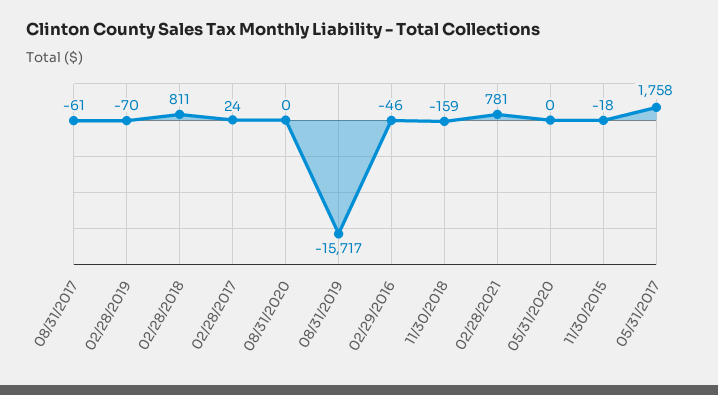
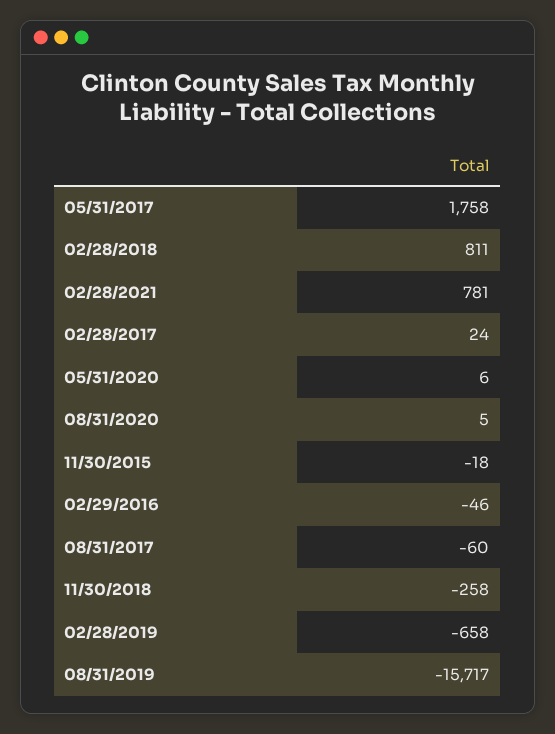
  {
-   "08/31/2017": -61,
+   "08/31/2017": -60,
-   "02/28/2019": -70,
+   "02/28/2019": -658,
    "02/28/2018": 811,
    "02/28/2017": 24,
-   "08/31/2020": 0,
+   "08/31/2020": 5,
    "08/31/2019": -15717,
    "02/29/2016": -46,
-   "11/30/2018": -159,
+   "11/30/2018": -258,
    "02/28/2021": 781,
-   "05/31/2020": 0,
+   "05/31/2020": 6,
    "11/30/2015": -18,
    "05/31/2017": 1758
  }

